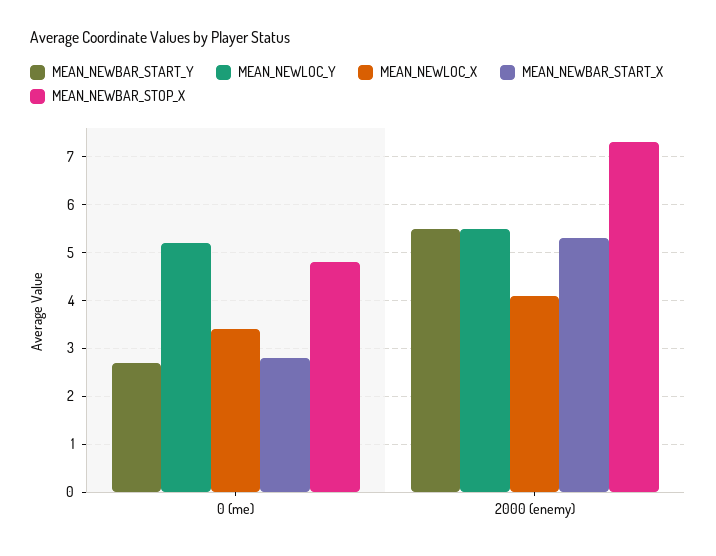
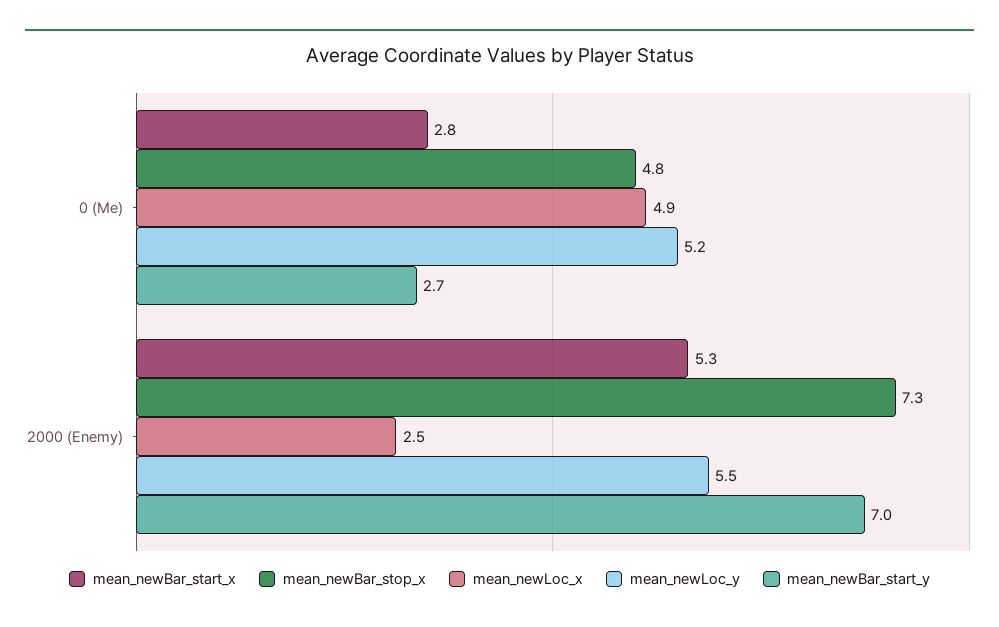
  {
    "MEAN_NEWBAR_START_Y": {
      "0 (me)": 2.7,
-     "2000 (enemy)": 5.5
+     "2000 (enemy)": 7
    },
    "MEAN_NEWLOC_Y": {
      "0 (me)": 5.2,
      "2000 (enemy)": 5.5
    },
    "MEAN_NEWLOC_X": {
-     "0 (me)": 3.5,
+     "0 (me)": 4.9,
-     "2000 (enemy)": 4
+     "2000 (enemy)": 2.5
    },
    "MEAN_NEWBAR_START_X": {
      "0 (me)": 2.8,
      "2000 (enemy)": 5.3
    },
    "MEAN_NEWBAR_STOP_X": {
      "0 (me)": 4.8,
      "2000 (enemy)": 7.3
    }
  }

